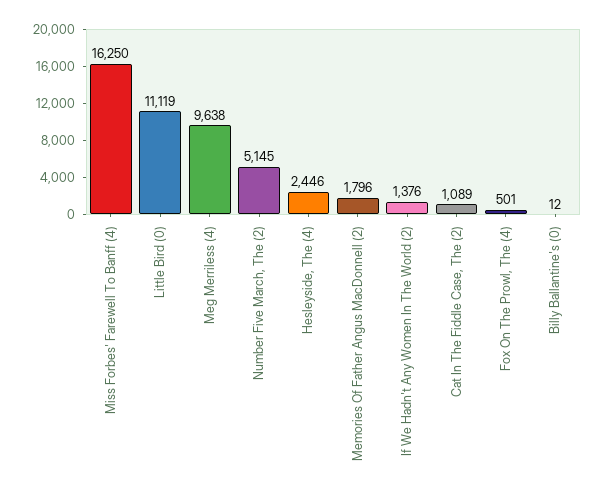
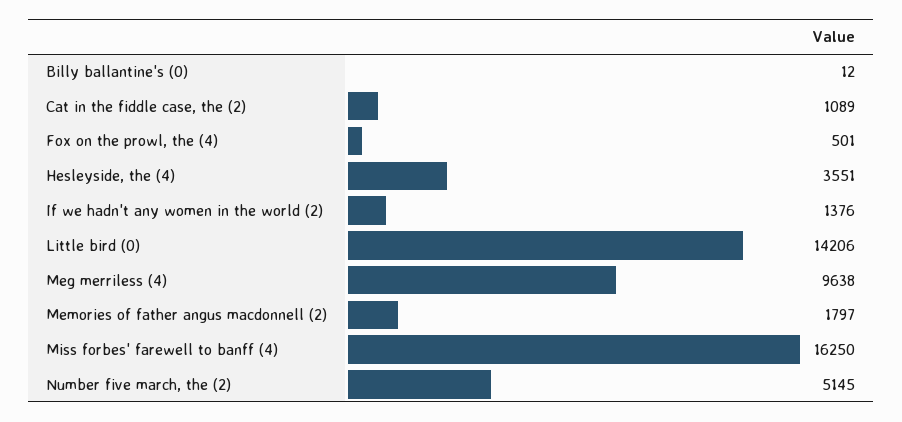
  {
    "Miss Forbes' Farewell To Banff (4)": 16250,
-   "Little Bird (0)": 11119,
+   "Little Bird (0)": 14206,
    "Meg Merriless (4)": 9638,
    "Number Five March, The (2)": 5145,
-   "Hesleyside, The (4)": 2446,
+   "Hesleyside, The (4)": 3551,
-   "Memories Of Father Angus MacDonnell (2)": 1796,
+   "Memories Of Father Angus MacDonnell (2)": 1797,
    "If We Hadn't Any Women In The World (2)": 1376,
    "Cat In The Fiddle Case, The (2)": 1089,
    "Fox On The Prowl, The (4)": 501,
    "Billy Ballantine's (0)": 12
  }

